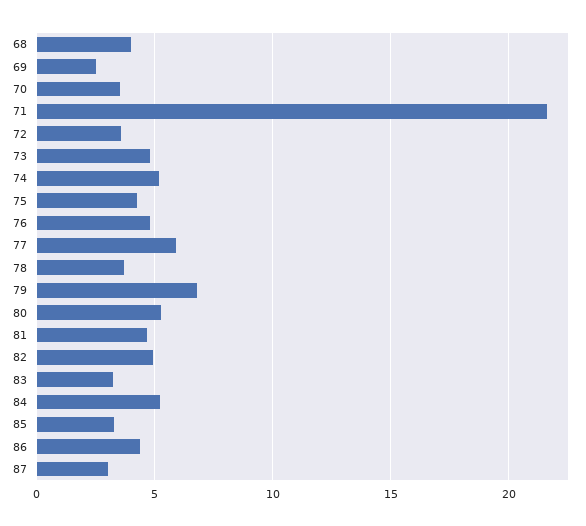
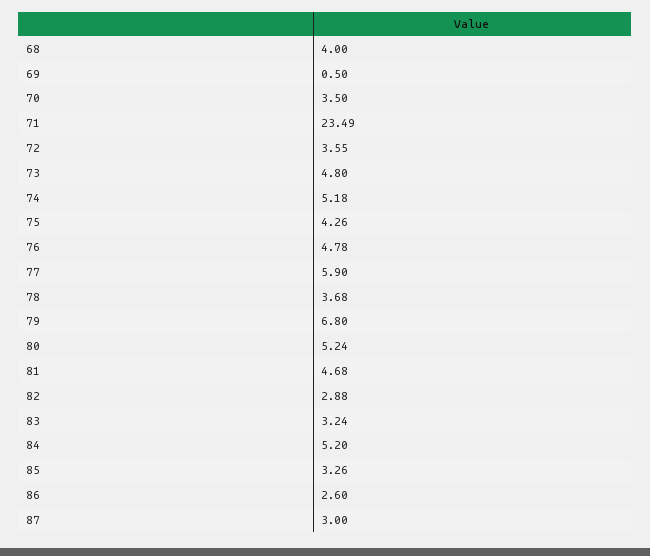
  {
    "68": 4,
-   "69": 2.5,
+   "69": 0.5,
    "70": 3.5,
-   "71": 21.5,
+   "71": 23.49,
    "72": 3.55,
    "73": 4.8,
    "74": 5.18,
    "75": 4.26,
    "76": 4.78,
    "77": 5.9,
    "78": 3.68,
    "79": 6.8,
    "80": 5.24,
    "81": 4.68,
-   "82": 5,
+   "82": 2.88,
    "83": 3.24,
    "84": 5.2,
    "85": 3.26,
-   "86": 4.5,
+   "86": 2.6,
    "87": 3
  }

